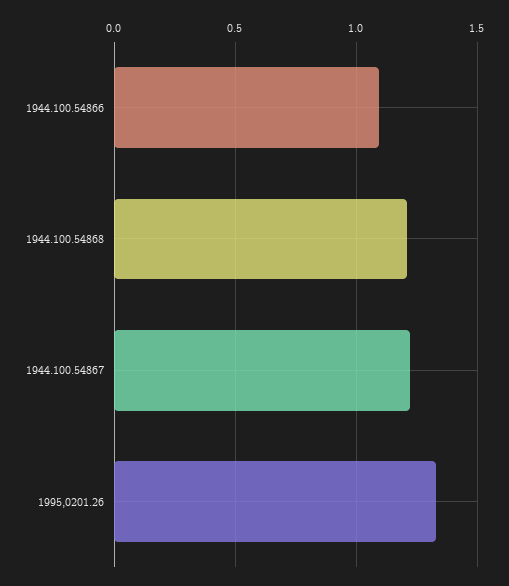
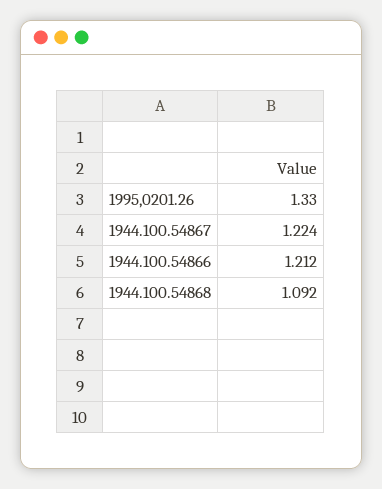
  {
-   "1944.100.54866": 1.1,
+   "1944.100.54866": 1.212,
-   "1944.100.54868": 1.2,
+   "1944.100.54868": 1.092,
    "1944.100.54867": 1.224,
    "1995,0201.26": 1.33
  }

